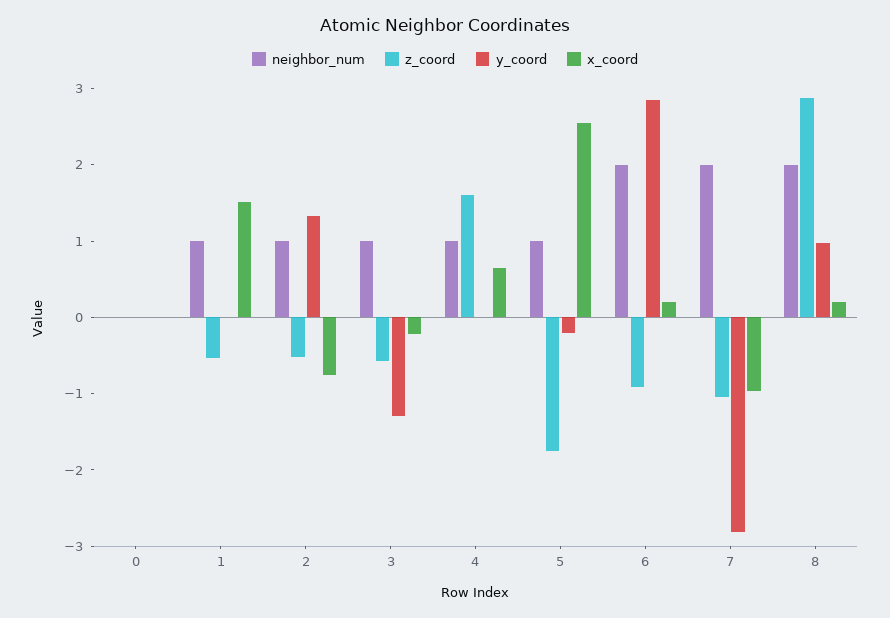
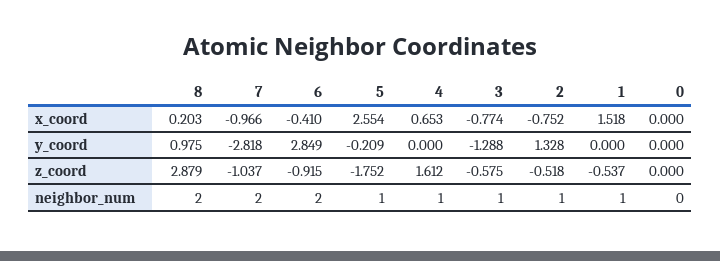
  {
    "neighbor_num": {
      "0": 0,
      "1": 1,
      "2": 1,
      "3": 1,
      "4": 1,
      "5": 1,
      "6": 2,
      "7": 2,
      "8": 2
    },
    "z_coord": {
      "0": 0,
      "1": -0.537,
      "2": -0.518,
      "3": -0.575,
      "4": 1.612,
      "5": -1.752,
      "6": -0.915,
      "7": -1.037,
      "8": 2.879
    },
    "y_coord": {
      "0": 0,
      "1": 0,
      "2": 1.328,
      "3": -1.288,
      "4": 0,
      "5": -0.209,
      "6": 2.849,
      "7": -2.818,
      "8": 0.975
    },
    "x_coord": {
      "0": 0,
      "1": 1.518,
      "2": -0.752,
-     "3": -0.2,
+     "3": -0.774,
      "4": 0.653,
      "5": 2.554,
-     "6": 0.2,
+     "6": -0.41,
      "7": -0.966,
      "8": 0.203
    }
  }

